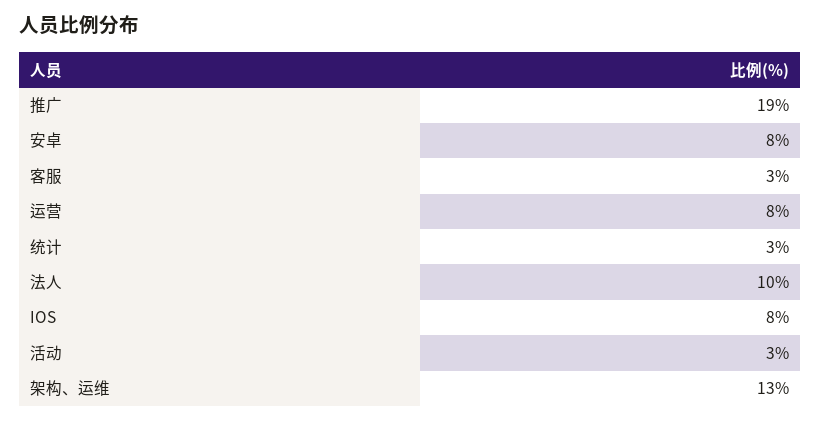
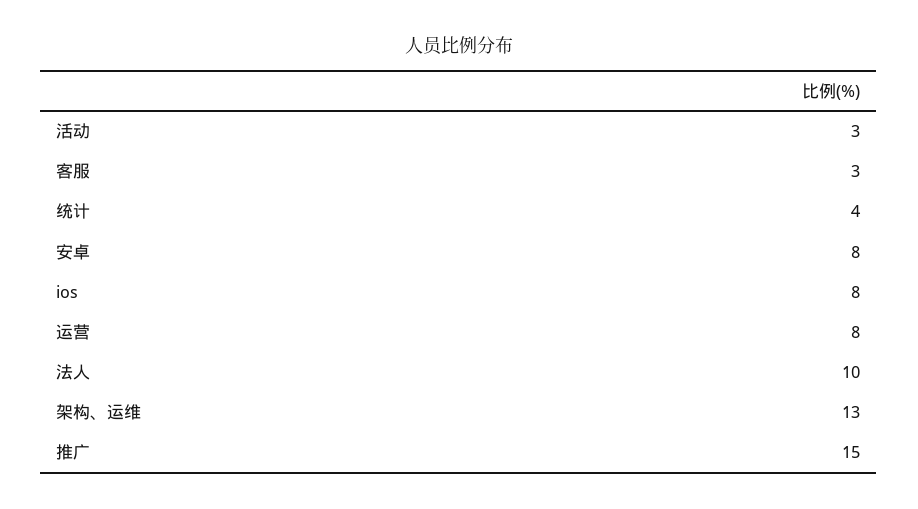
  {
-   "推广": 19,
+   "推广": 15,
    "安卓": 8,
    "客服": 3,
    "运营": 8,
-   "统计": 3,
+   "统计": 4,
    "法人": 10,
    "IOS": 8,
    "活动": 3,
    "架构、运维": 13
  }

